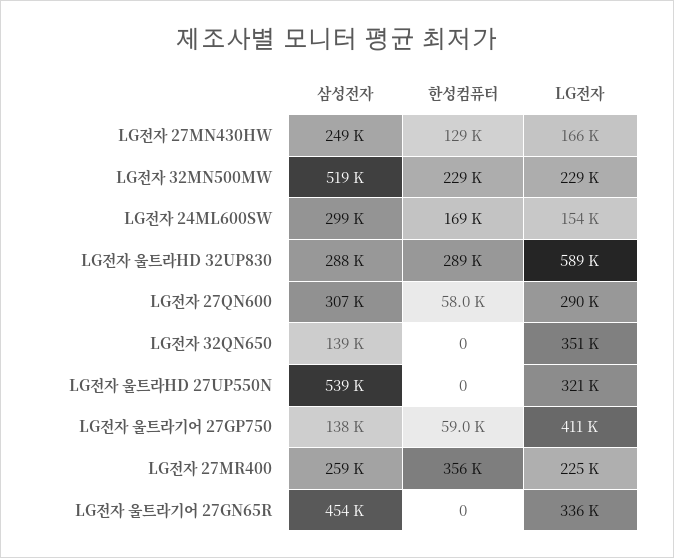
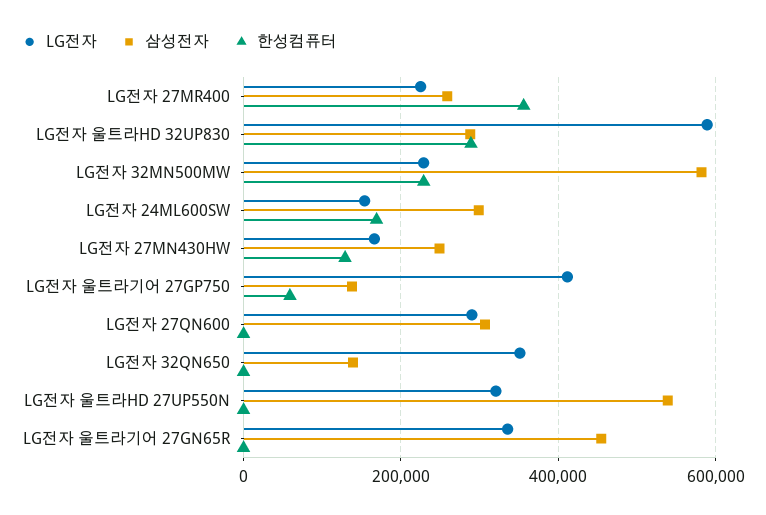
  {
    "삼성전자": {
      "LG전자 27MN430HW": 249000,
-     "LG전자 32MN500MW": 519000,
+     "LG전자 32MN500MW": 580000,
      "LG전자 24ML600SW": 299000,
      "LG전자 울트라HD 32UP830": 288000,
      "LG전자 27QN600": 307000,
      "LG전자 32QN650": 139000,
      "LG전자 울트라HD 27UP550N": 539000,
      "LG전자 울트라기어 27GP750": 138000,
      "LG전자 27MR400": 259000,
      "LG전자 울트라기어 27GN65R": 454000
    },
    "한성컴퓨터": {
      "LG전자 27MN430HW": 129000,
      "LG전자 32MN500MW": 229000,
      "LG전자 24ML600SW": 169000,
      "LG전자 울트라HD 32UP830": 289000,
-     "LG전자 27QN600": 58000,
+     "LG전자 27QN600": 0,
      "LG전자 32QN650": 0,
      "LG전자 울트라HD 27UP550N": 0,
      "LG전자 울트라기어 27GP750": 59000,
      "LG전자 27MR400": 356000,
      "LG전자 울트라기어 27GN65R": 0
    },
    "LG전자": {
      "LG전자 27MN430HW": 166000,
      "LG전자 32MN500MW": 229000,
      "LG전자 24ML600SW": 154000,
      "LG전자 울트라HD 32UP830": 589000,
      "LG전자 27QN600": 290000,
      "LG전자 32QN650": 351000,
      "LG전자 울트라HD 27UP550N": 321000,
      "LG전자 울트라기어 27GP750": 411000,
      "LG전자 27MR400": 225000,
      "LG전자 울트라기어 27GN65R": 336000
    }
  }

